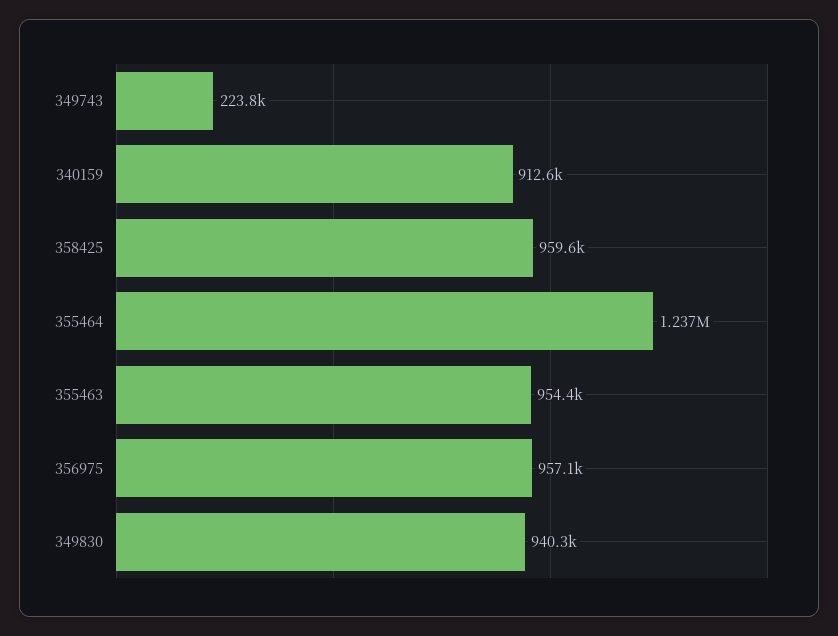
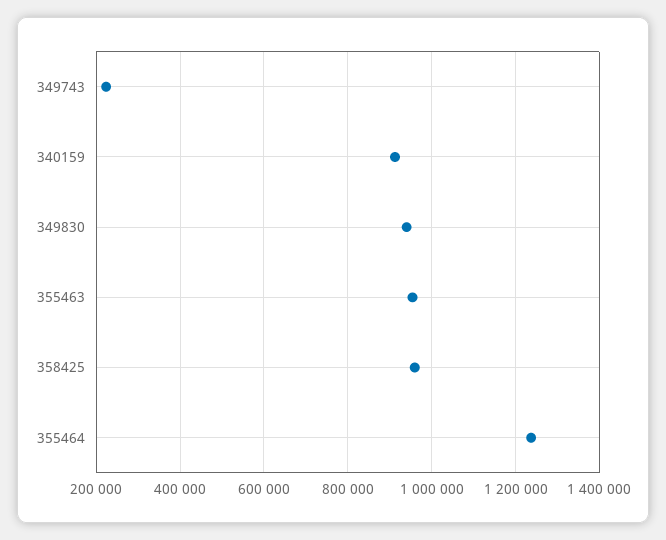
  {
    "349743": 223800,
    "340159": 912600,
    "358425": 959600,
    "355464": 1237000,
    "355463": 954400,
-   "356975": 957100,
    "349830": 940300
  }

